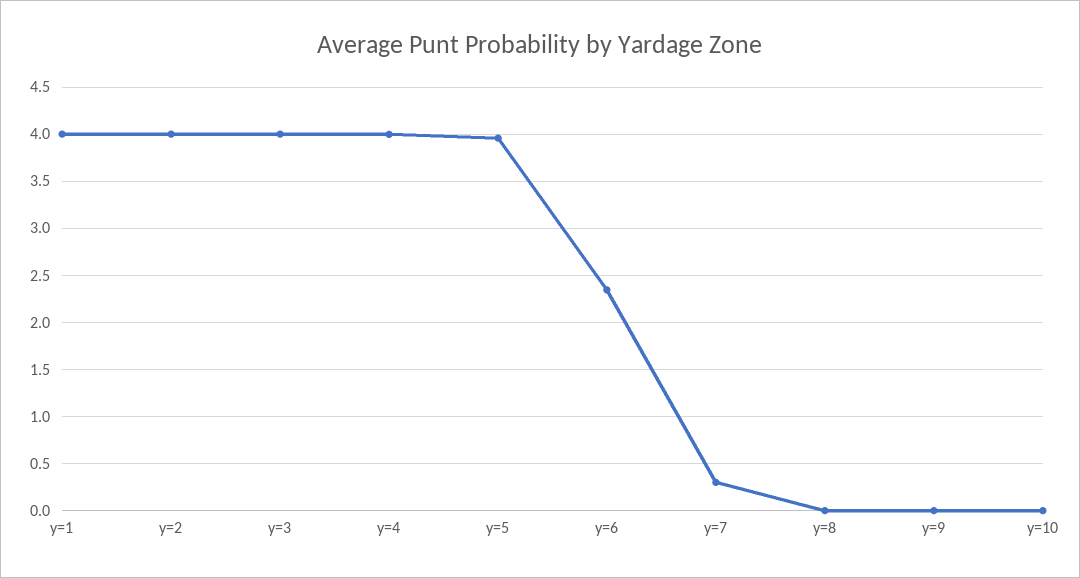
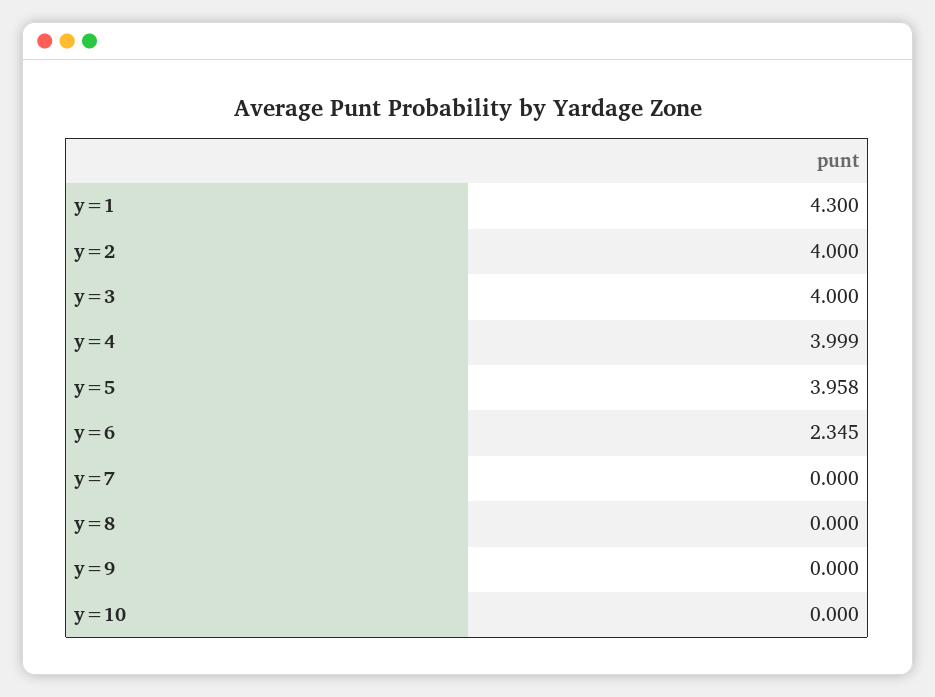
  {
-   "y=1": 4,
+   "y=1": 4.3,
    "y=2": 4,
    "y=3": 4,
    "y=4": 3.999,
    "y=5": 3.958,
    "y=6": 2.345,
-   "y=7": 0.3,
+   "y=7": 0,
    "y=8": 0,
    "y=9": 0,
    "y=10": 0
  }

